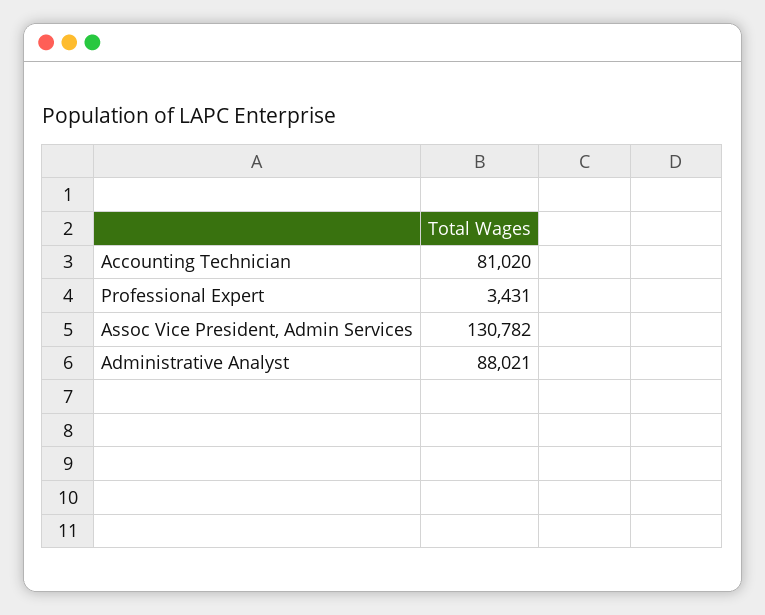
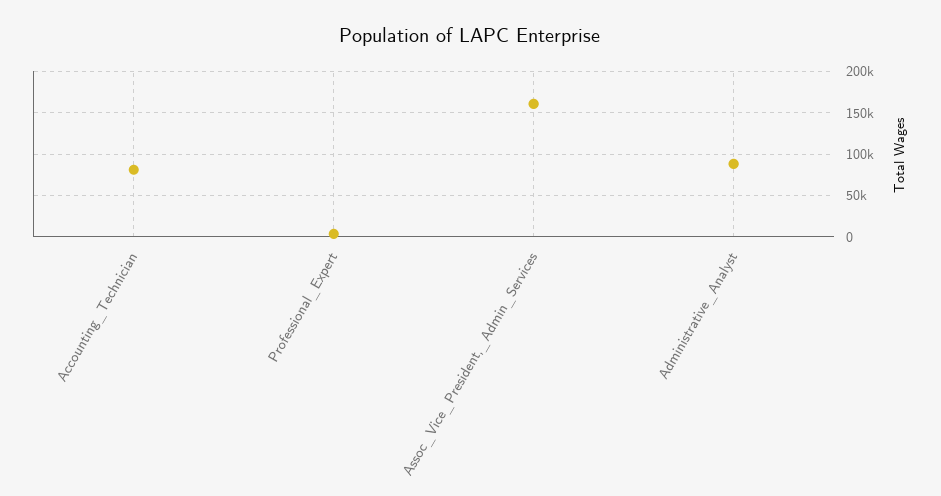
  {
    "Accounting Technician": 81020,
    "Professional Expert": 3431,
-   "Assoc Vice President, Admin Services": 130782,
+   "Assoc Vice President, Admin Services": 160000,
    "Administrative Analyst": 88021
  }

